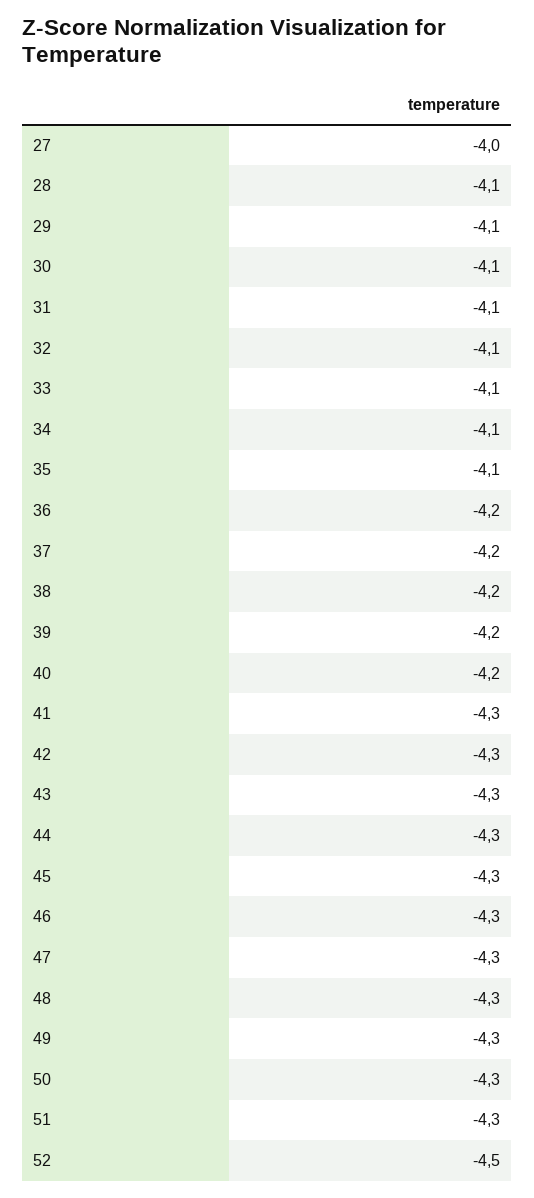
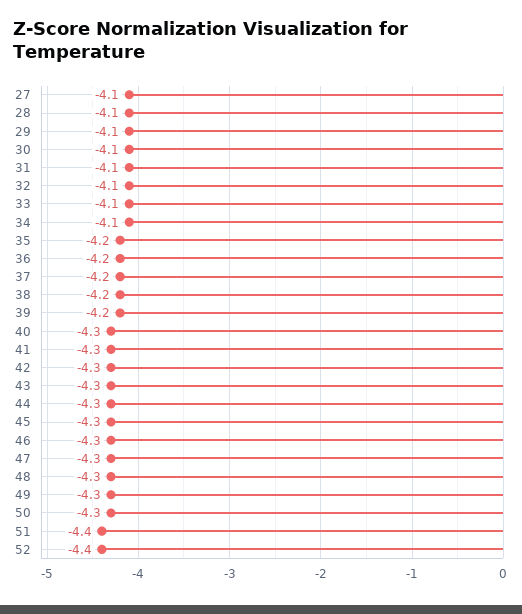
  {
-   "27": -4,
+   "27": -4.1,
    "28": -4.1,
    "29": -4.1,
    "30": -4.1,
    "31": -4.1,
    "32": -4.1,
    "33": -4.1,
    "34": -4.1,
-   "35": -4.1,
+   "35": -4.2,
    "36": -4.2,
    "37": -4.2,
    "38": -4.2,
    "39": -4.2,
-   "40": -4.2,
+   "40": -4.3,
    "41": -4.3,
    "42": -4.3,
    "43": -4.3,
    "44": -4.3,
    "45": -4.3,
    "46": -4.3,
    "47": -4.3,
    "48": -4.3,
    "49": -4.3,
    "50": -4.3,
-   "51": -4.3,
+   "51": -4.4,
-   "52": -4.5
+   "52": -4.4
  }

